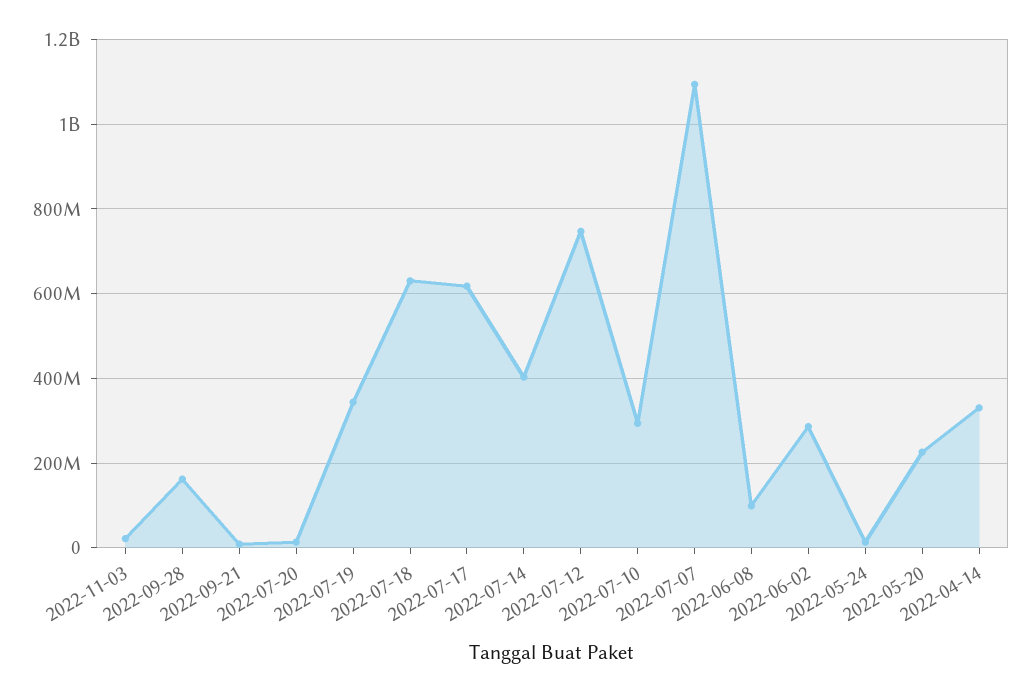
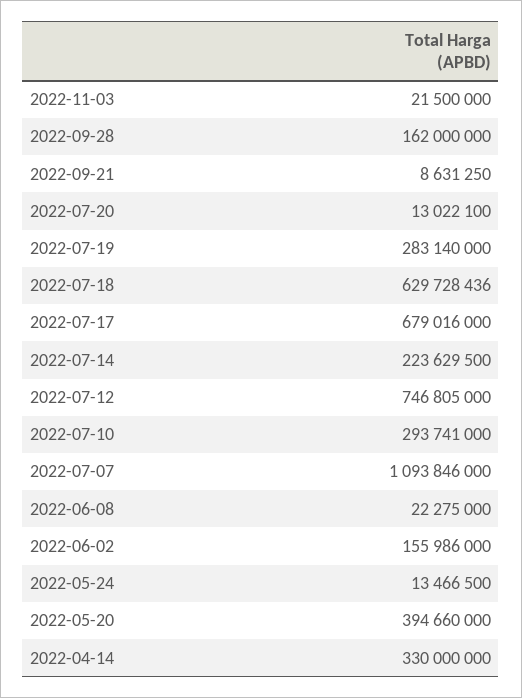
  {
    "2022-11-03": 21500000,
    "2022-09-28": 162000000,
    "2022-09-21": 8631250,
    "2022-07-20": 13022100,
-   "2022-07-19": 340000000,
+   "2022-07-19": 283140000,
    "2022-07-18": 629728436,
-   "2022-07-17": 620000000,
+   "2022-07-17": 679016000,
-   "2022-07-14": 400000000,
+   "2022-07-14": 223629500,
    "2022-07-12": 746805000,
    "2022-07-10": 293741000,
    "2022-07-07": 1093846000,
-   "2022-06-08": 100000000,
+   "2022-06-08": 22275000,
-   "2022-06-02": 280000000,
+   "2022-06-02": 155986000,
    "2022-05-24": 13466500,
-   "2022-05-20": 220000000,
+   "2022-05-20": 394660000,
    "2022-04-14": 330000000
  }

